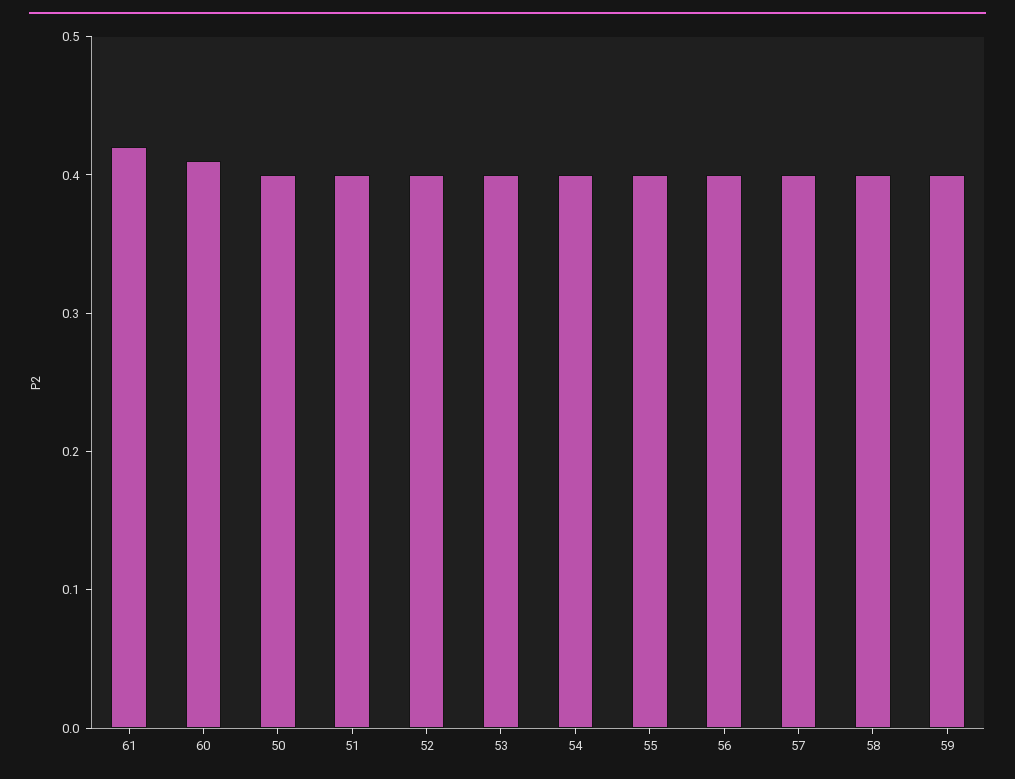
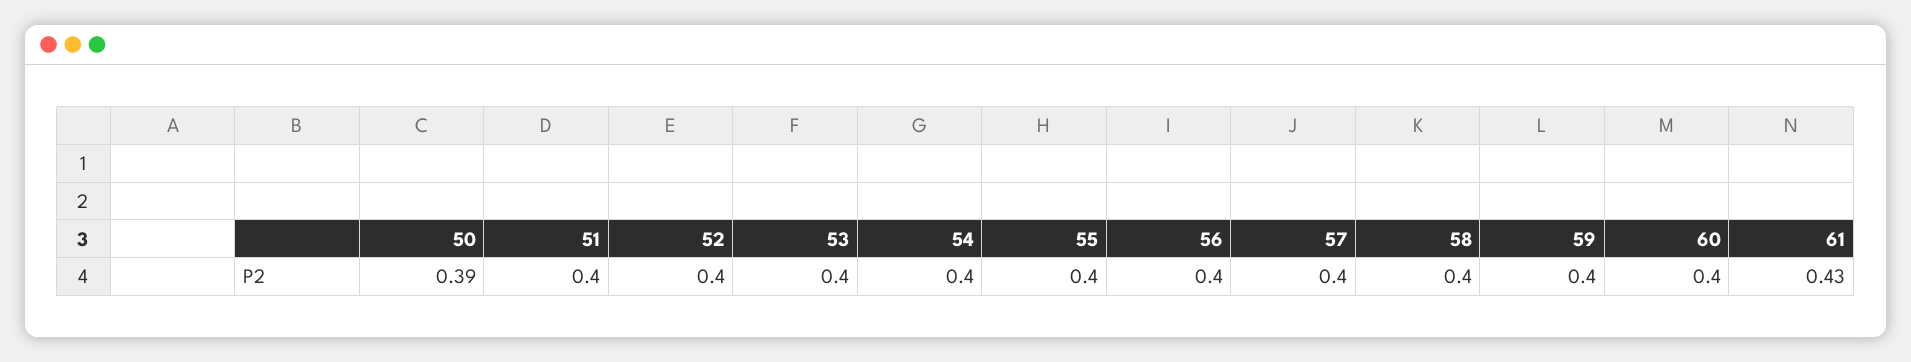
  {
-   "61": 0.42,
+   "61": 0.43,
-   "60": 0.41,
+   "60": 0.4,
-   "50": 0.4,
+   "50": 0.39,
    "51": 0.4,
    "52": 0.4,
    "53": 0.4,
    "54": 0.4,
    "55": 0.4,
    "56": 0.4,
    "57": 0.4,
    "58": 0.4,
    "59": 0.4
  }

